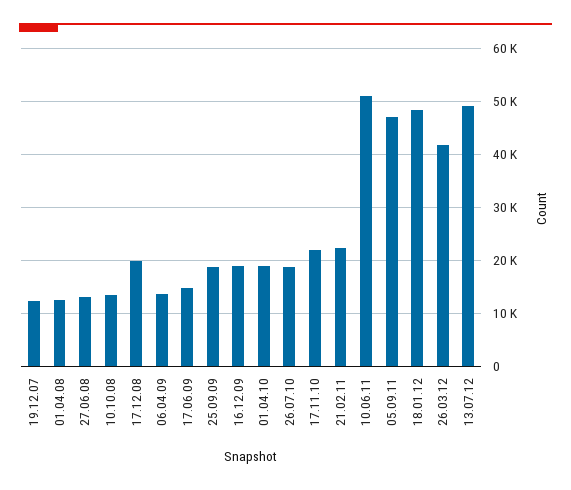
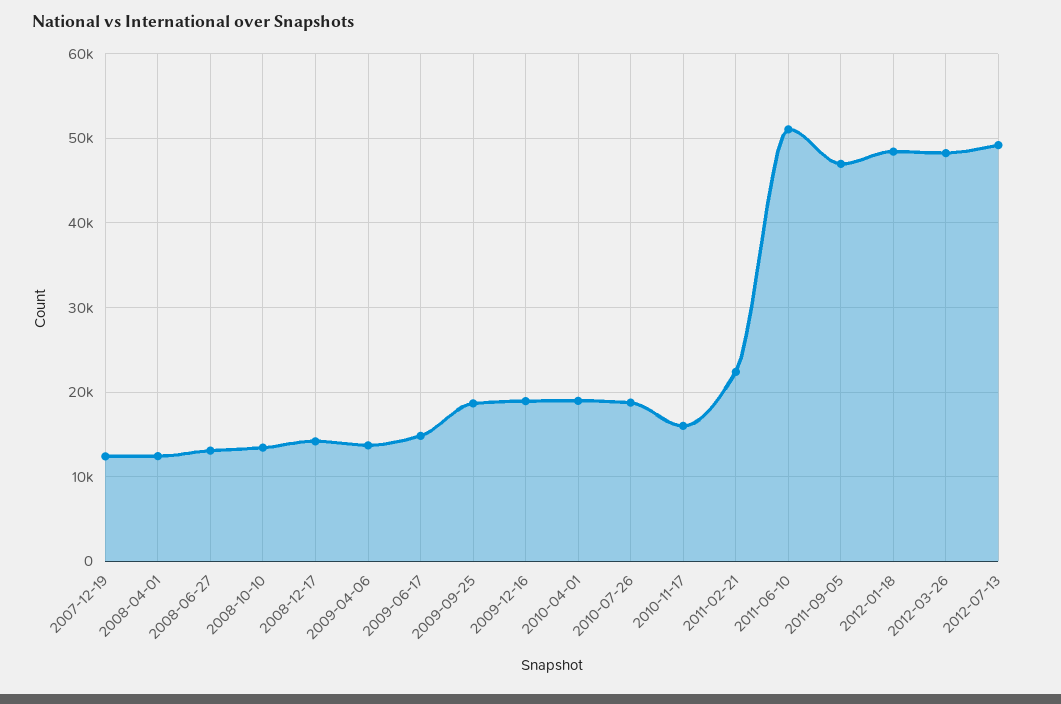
  {
    "19.12.07": 12000,
    "01.04.08": 12000,
    "27.06.08": 13000,
    "10.10.08": 13000,
-   "17.12.08": 20000,
+   "17.12.08": 14000,
    "06.04.09": 14000,
    "17.06.09": 15000,
    "25.09.09": 19000,
    "16.12.09": 19000,
    "01.04.10": 19000,
    "26.07.10": 19000,
-   "17.11.10": 22000,
+   "17.11.10": 16000,
    "21.02.11": 22000,
    "10.06.11": 51000,
    "05.09.11": 47000,
    "18.01.12": 48000,
-   "26.03.12": 42000,
+   "26.03.12": 48000,
    "13.07.12": 49000
  }

